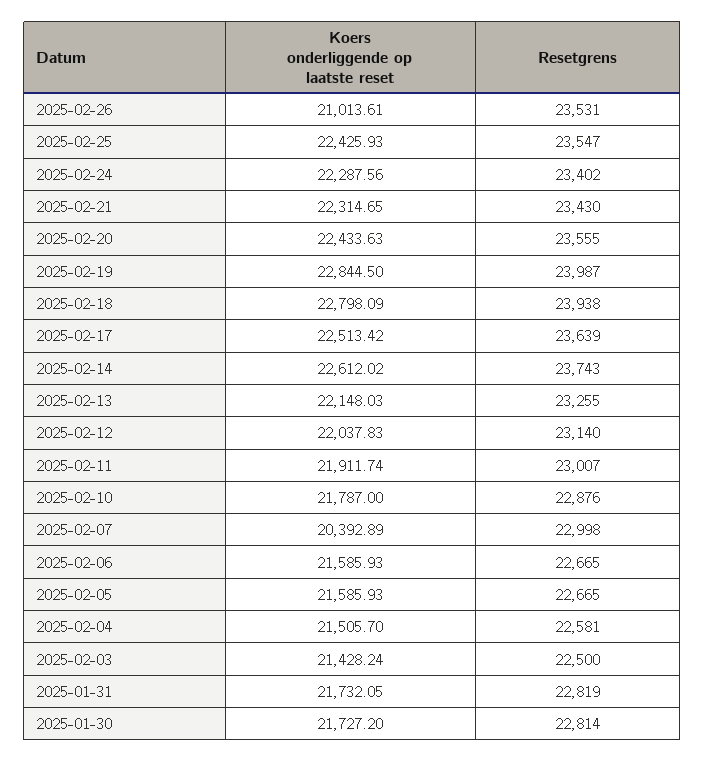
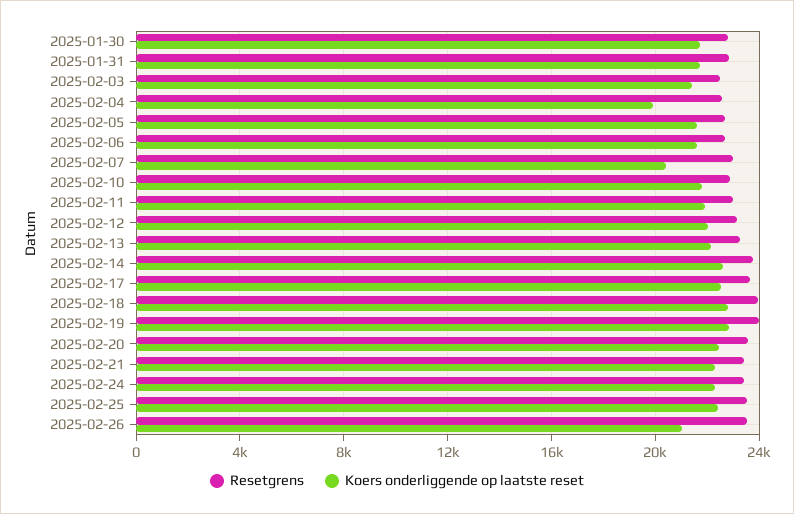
  {
    "Koers onderliggende op laatste reset": {
      "2025-02-26": 21013.61,
      "2025-02-25": 22425.93,
      "2025-02-24": 22287.56,
      "2025-02-21": 22314.65,
      "2025-02-20": 22433.63,
      "2025-02-19": 22844.5,
      "2025-02-18": 22798.09,
      "2025-02-17": 22513.42,
      "2025-02-14": 22612.02,
      "2025-02-13": 22148.03,
      "2025-02-12": 22037.83,
      "2025-02-11": 21911.74,
      "2025-02-10": 21787,
      "2025-02-07": 20392.89,
      "2025-02-06": 21585.93,
      "2025-02-05": 21585.93,
-     "2025-02-04": 21505.7,
+     "2025-02-04": 20000,
      "2025-02-03": 21428.24,
      "2025-01-31": 21732.05,
      "2025-01-30": 21727.2
    },
    "Resetgrens": {
      "2025-02-26": 23531,
      "2025-02-25": 23547,
      "2025-02-24": 23402,
      "2025-02-21": 23430,
      "2025-02-20": 23555,
      "2025-02-19": 23987,
      "2025-02-18": 23938,
      "2025-02-17": 23639,
      "2025-02-14": 23743,
      "2025-02-13": 23255,
      "2025-02-12": 23140,
      "2025-02-11": 23007,
      "2025-02-10": 22876,
      "2025-02-07": 22998,
      "2025-02-06": 22665,
      "2025-02-05": 22665,
      "2025-02-04": 22581,
      "2025-02-03": 22500,
      "2025-01-31": 22819,
      "2025-01-30": 22814
    }
  }

